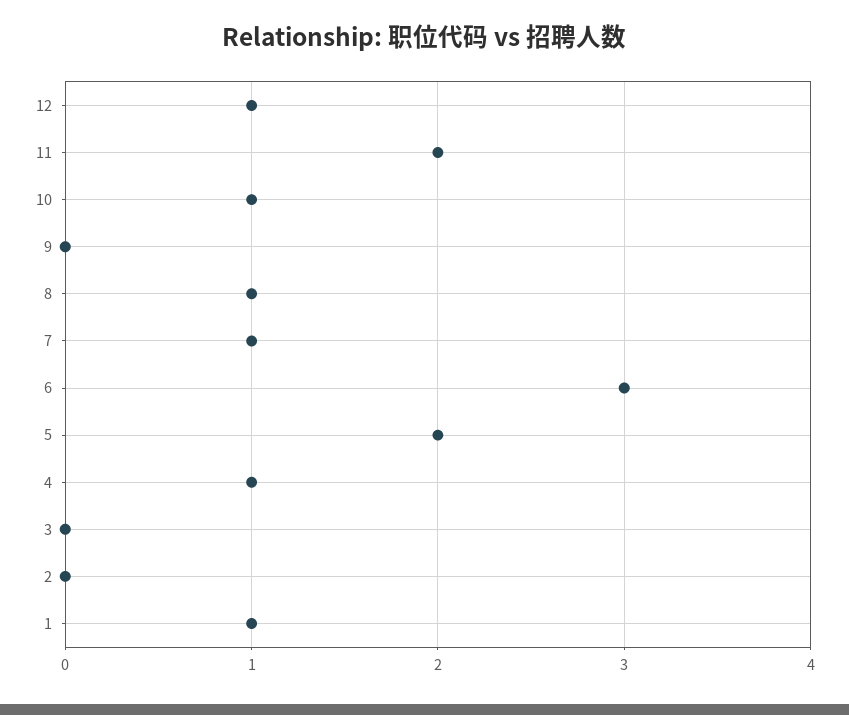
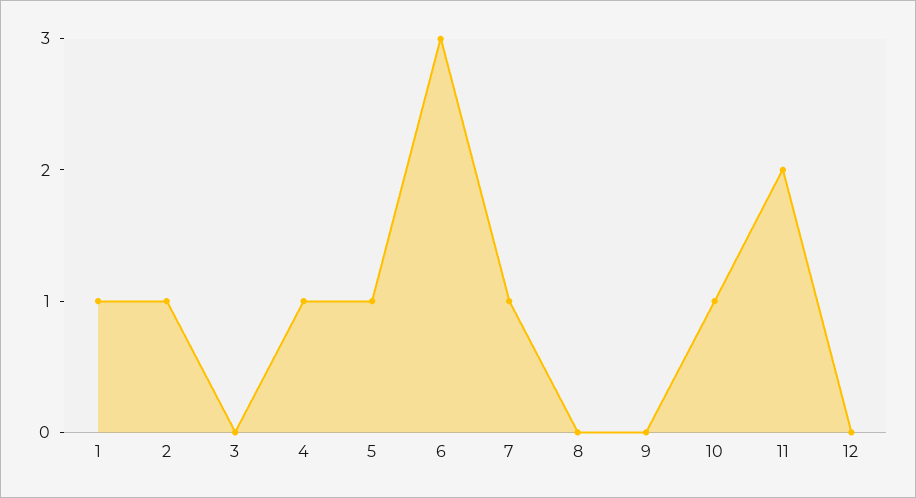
  {
-   "12": 1,
+   "12": 0,
    "11": 2,
    "10": 1,
    "9": 0,
-   "8": 1,
+   "8": 0,
    "7": 1,
    "6": 3,
-   "5": 2,
+   "5": 1,
    "4": 1,
    "3": 0,
-   "2": 0,
+   "2": 1,
    "1": 1
  }

